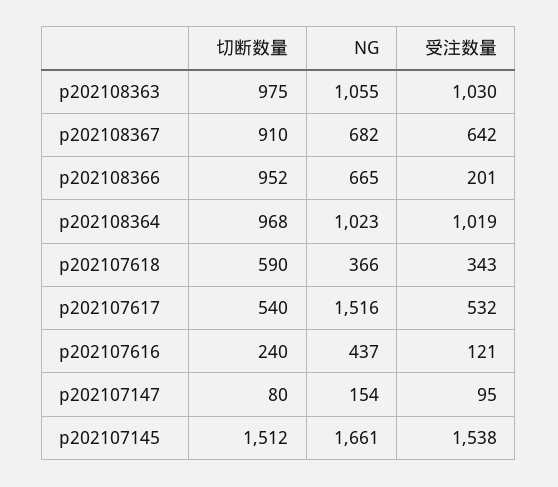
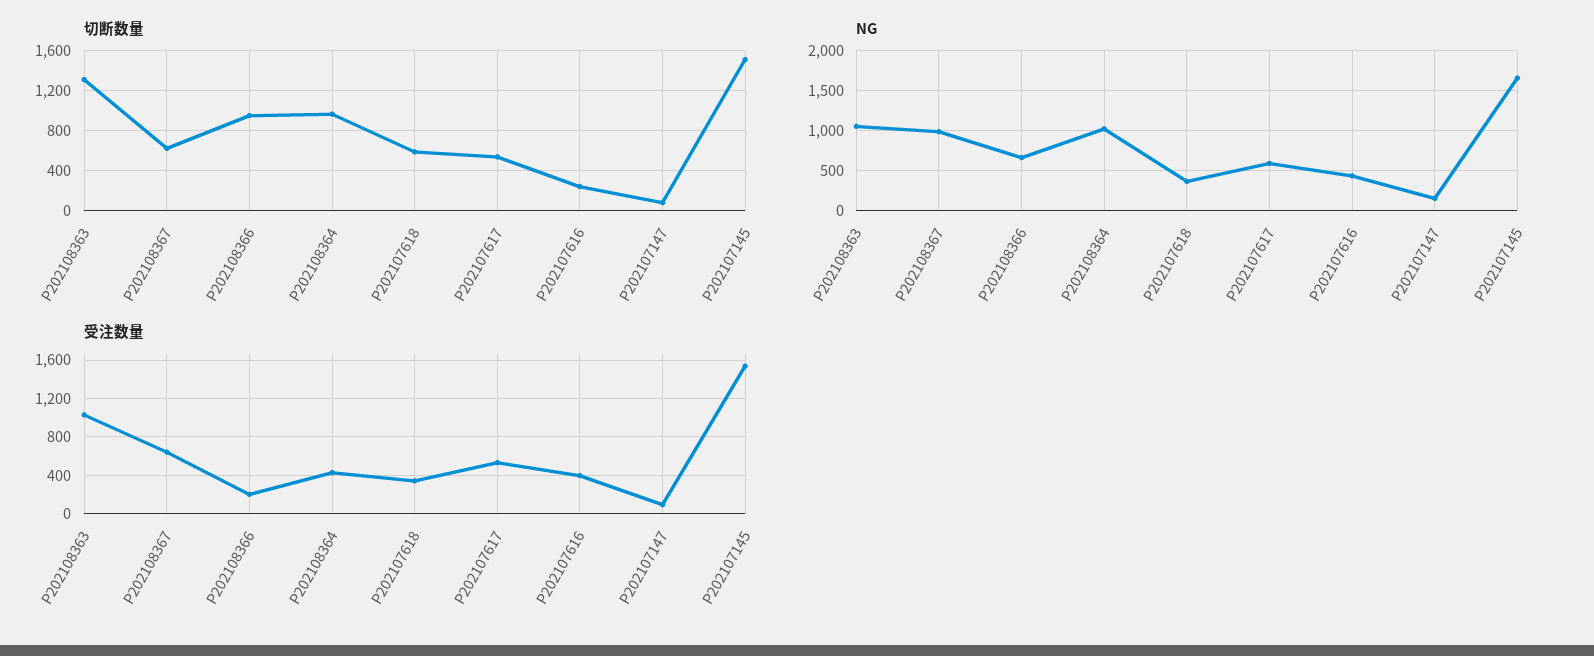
  {
    "切断数量": {
-     "p202108363": 975,
+     "p202108363": 1300,
-     "p202108367": 910,
+     "p202108367": 600,
      "p202108366": 952,
      "p202108364": 968,
      "p202107618": 590,
      "p202107617": 540,
      "p202107616": 240,
      "p202107147": 80,
      "p202107145": 1512
    },
    "NG": {
      "p202108363": 1055,
-     "p202108367": 682,
+     "p202108367": 1000,
      "p202108366": 665,
      "p202108364": 1023,
      "p202107618": 366,
-     "p202107617": 1516,
+     "p202107617": 600,
      "p202107616": 437,
      "p202107147": 154,
      "p202107145": 1661
    },
    "受注数量": {
      "p202108363": 1030,
      "p202108367": 642,
      "p202108366": 201,
-     "p202108364": 1019,
+     "p202108364": 400,
      "p202107618": 343,
      "p202107617": 532,
-     "p202107616": 121,
+     "p202107616": 400,
      "p202107147": 95,
      "p202107145": 1538
    }
  }

